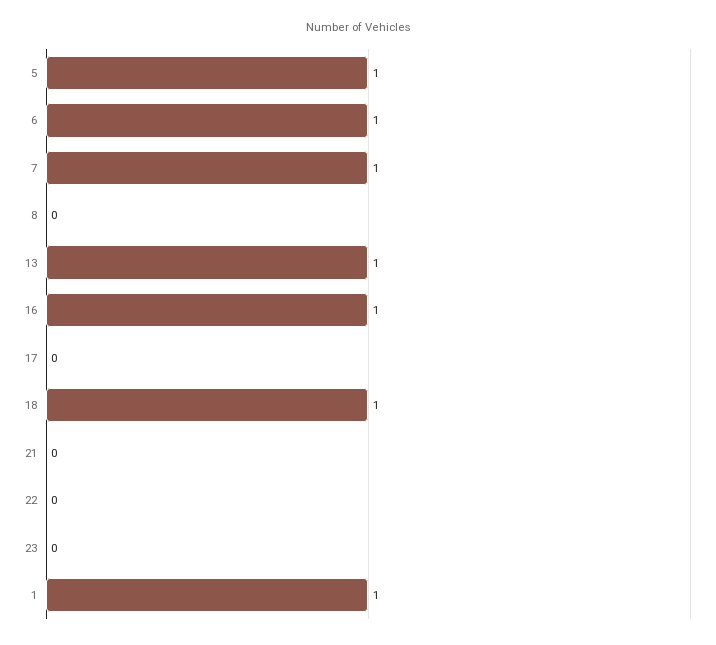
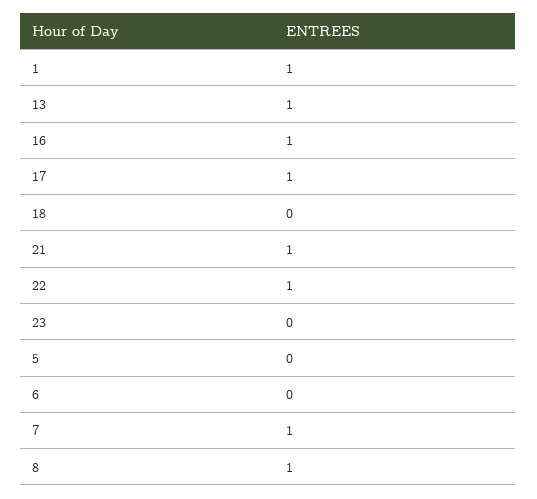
  {
-   "5": 1,
+   "5": 0,
-   "6": 1,
+   "6": 0,
    "7": 1,
-   "8": 0,
+   "8": 1,
    "13": 1,
    "16": 1,
-   "17": 0,
+   "17": 1,
-   "18": 1,
+   "18": 0,
-   "21": 0,
+   "21": 1,
-   "22": 0,
+   "22": 1,
    "23": 0,
    "1": 1
  }

